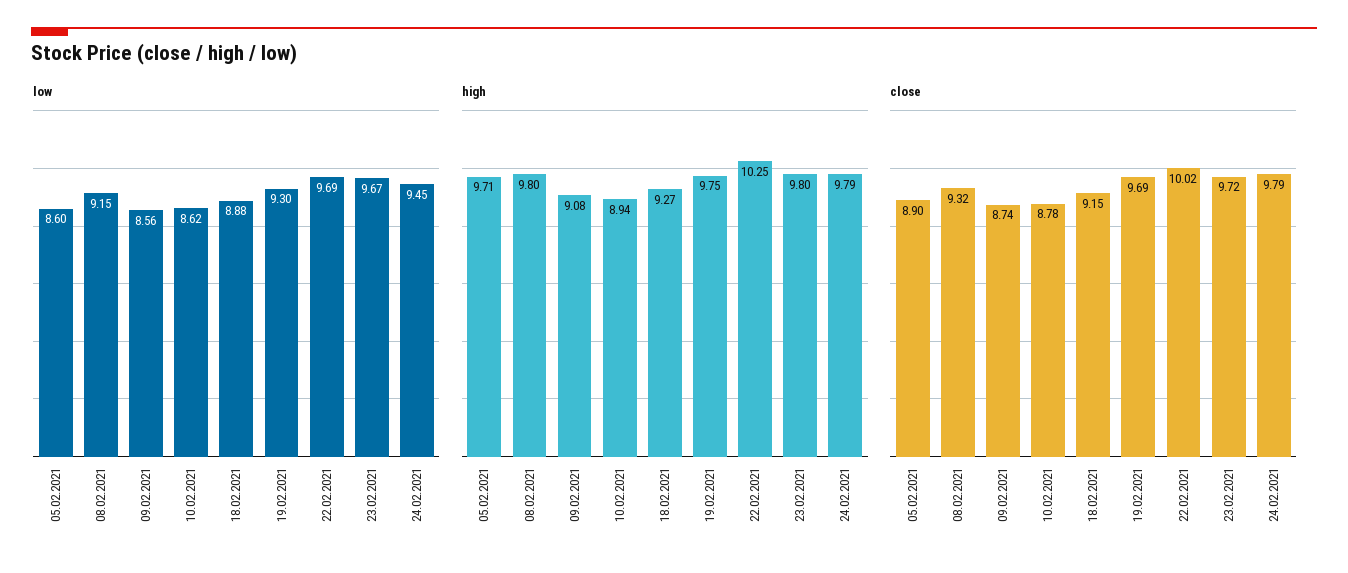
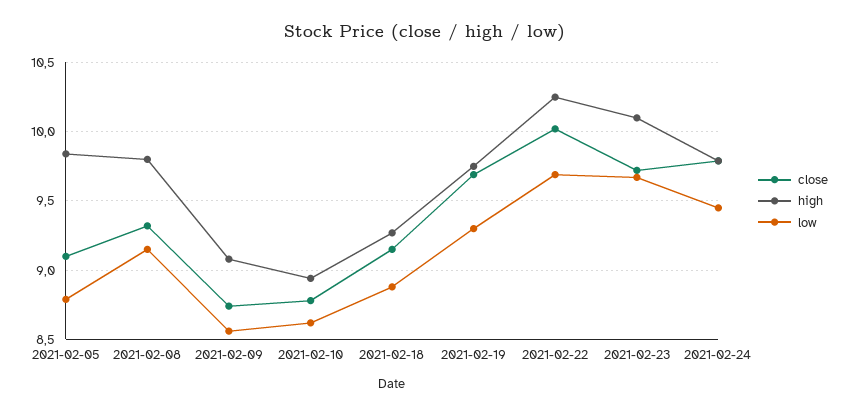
  {
    "low": {
-     "05.02.2021": 8.6,
+     "05.02.2021": 8.8,
      "08.02.2021": 9.15,
      "09.02.2021": 8.56,
      "10.02.2021": 8.62,
      "18.02.2021": 8.88,
      "19.02.2021": 9.3,
      "22.02.2021": 9.69,
      "23.02.2021": 9.67,
      "24.02.2021": 9.45
    },
    "high": {
-     "05.02.2021": 9.71,
+     "05.02.2021": 9.85,
      "08.02.2021": 9.8,
      "09.02.2021": 9.08,
      "10.02.2021": 8.94,
      "18.02.2021": 9.27,
      "19.02.2021": 9.75,
      "22.02.2021": 10.25,
-     "23.02.2021": 9.8,
+     "23.02.2021": 10.1,
      "24.02.2021": 9.79
    },
    "close": {
-     "05.02.2021": 8.9,
+     "05.02.2021": 9.1,
      "08.02.2021": 9.32,
      "09.02.2021": 8.74,
      "10.02.2021": 8.78,
      "18.02.2021": 9.15,
      "19.02.2021": 9.69,
      "22.02.2021": 10.02,
      "23.02.2021": 9.72,
      "24.02.2021": 9.79
    }
  }

